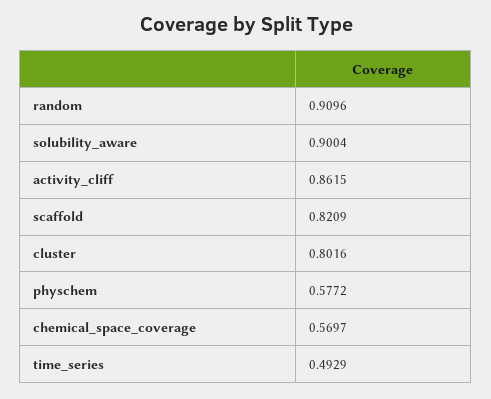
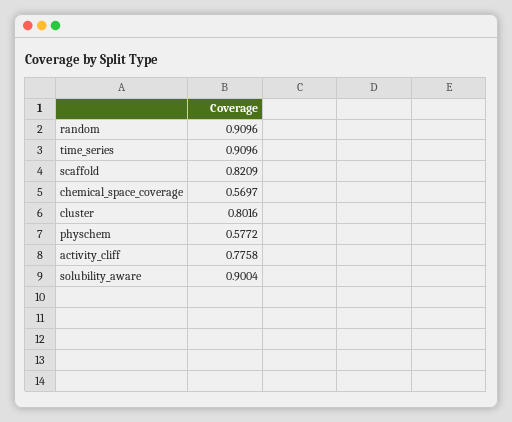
  {
    "random": 0.9096,
    "solubility_aware": 0.9004,
-   "activity_cliff": 0.8615,
+   "activity_cliff": 0.7758,
    "scaffold": 0.8209,
    "cluster": 0.8016,
    "physchem": 0.5772,
    "chemical_space_coverage": 0.5697,
-   "time_series": 0.4929
+   "time_series": 0.9096
  }

